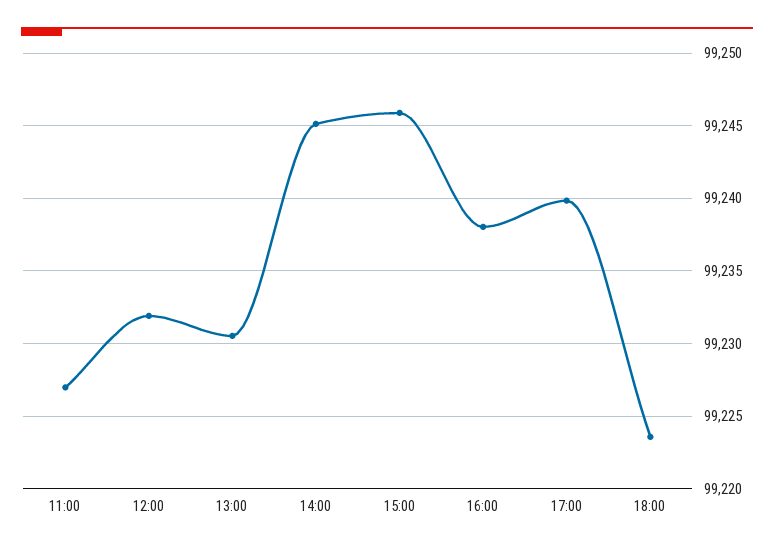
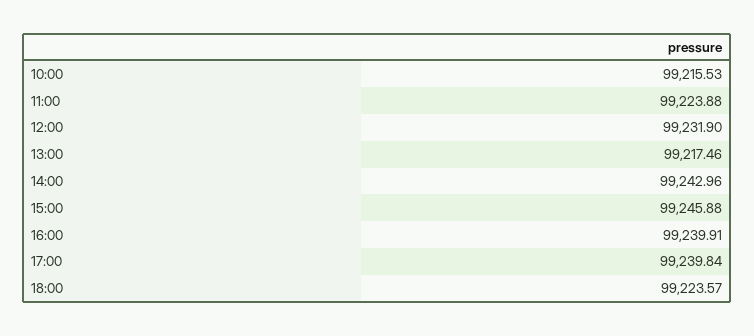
  {
-   "11:00": 99227,
+   "11:00": 99223.88,
    "12:00": 99231.9,
-   "13:00": 99230.5,
+   "13:00": 99217.46,
-   "14:00": 99245,
+   "14:00": 99242.96,
    "15:00": 99245.88,
-   "16:00": 99238,
+   "16:00": 99239.91,
    "17:00": 99239.84,
-   "18:00": 99223.57
+   "18:00": 99223.57,
+   "10:00": 99215.53
  }

